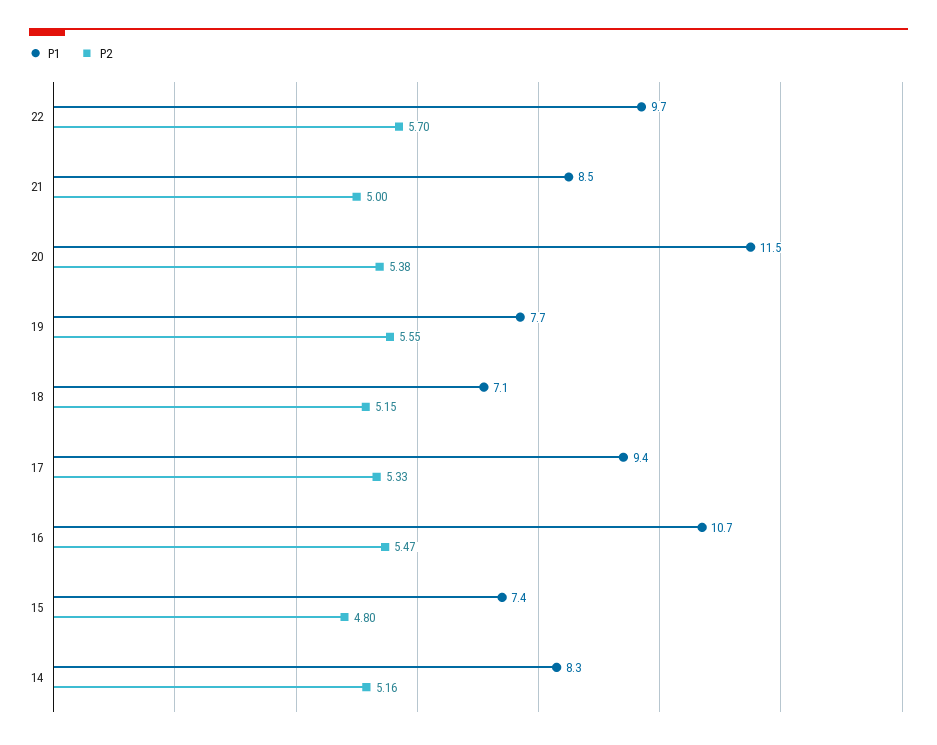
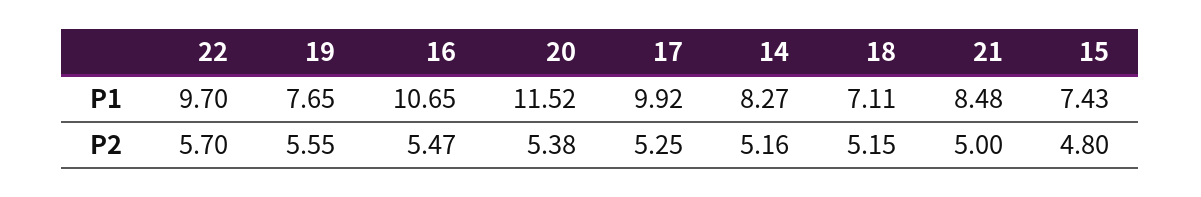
  {
    "P1": {
      "22": 9.7,
      "21": 8.48,
      "20": 11.52,
      "19": 7.65,
      "18": 7.11,
-     "17": 9.4,
+     "17": 9.92,
      "16": 10.65,
      "15": 7.43,
      "14": 8.27
    },
    "P2": {
      "22": 5.7,
      "21": 5,
      "20": 5.38,
      "19": 5.55,
      "18": 5.15,
-     "17": 5.33,
+     "17": 5.25,
      "16": 5.47,
      "15": 4.8,
      "14": 5.16
    }
  }

